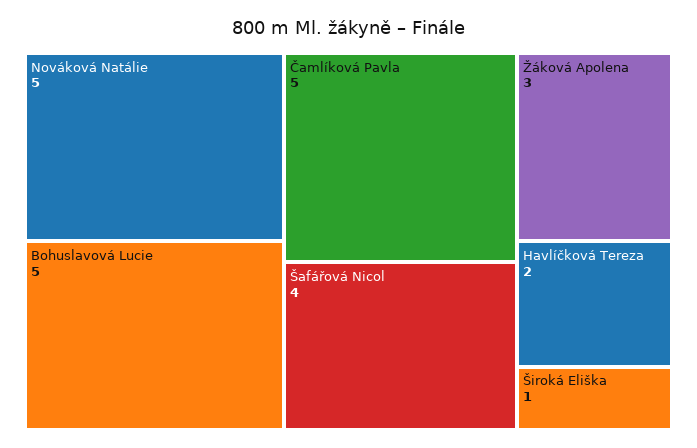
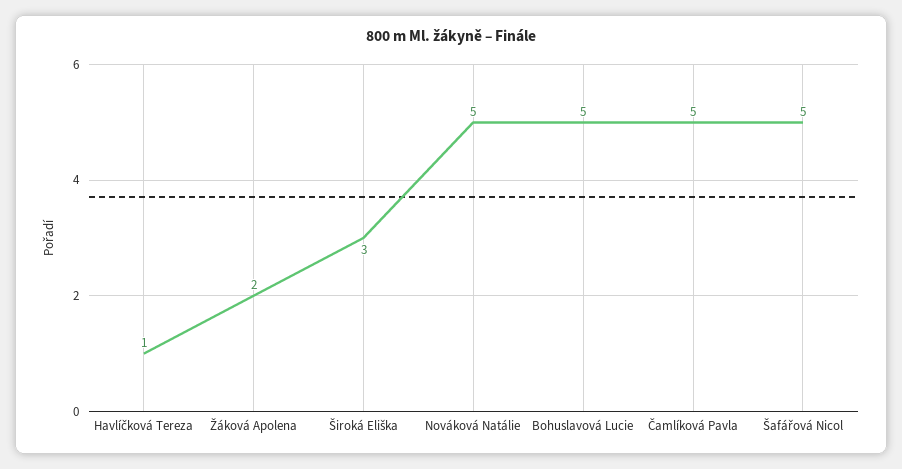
  {
    "Nováková Natálie": 5,
    "Bohuslavová Lucie": 5,
    "Čamlíková Pavla": 5,
-   "Šafářová Nicol": 4,
+   "Šafářová Nicol": 5,
-   "Žáková Apolena": 3,
+   "Žáková Apolena": 2,
-   "Havlíčková Tereza": 2,
+   "Havlíčková Tereza": 1,
-   "Široká Eliška": 1
+   "Široká Eliška": 3
  }

